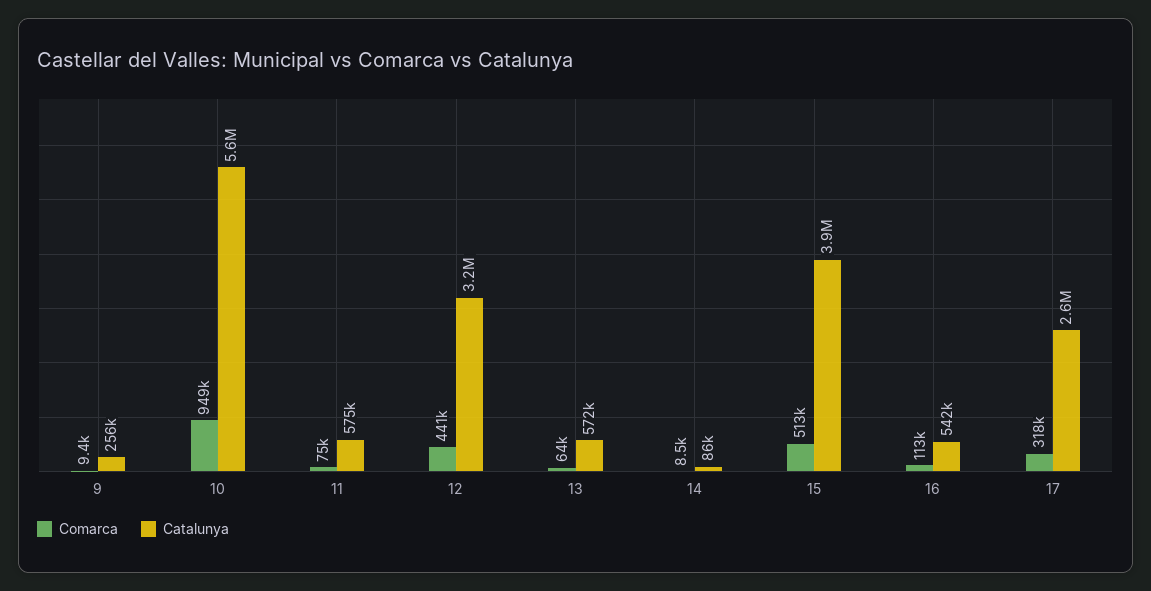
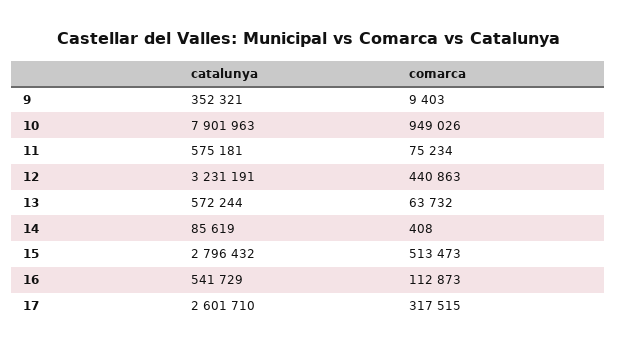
  {
    "Comarca": {
      "9": 9403,
      "10": 949026,
      "11": 75234,
      "12": 440863,
      "13": 63732,
-     "14": 8500,
+     "14": 408,
      "15": 513473,
      "16": 112873,
      "17": 317515
    },
    "Catalunya": {
-     "9": 256000,
+     "9": 352321,
-     "10": 5600000,
+     "10": 7901963,
      "11": 575181,
      "12": 3231191,
      "13": 572244,
      "14": 85619,
-     "15": 3900000,
+     "15": 2796432,
      "16": 541729,
      "17": 2601710
    }
  }

